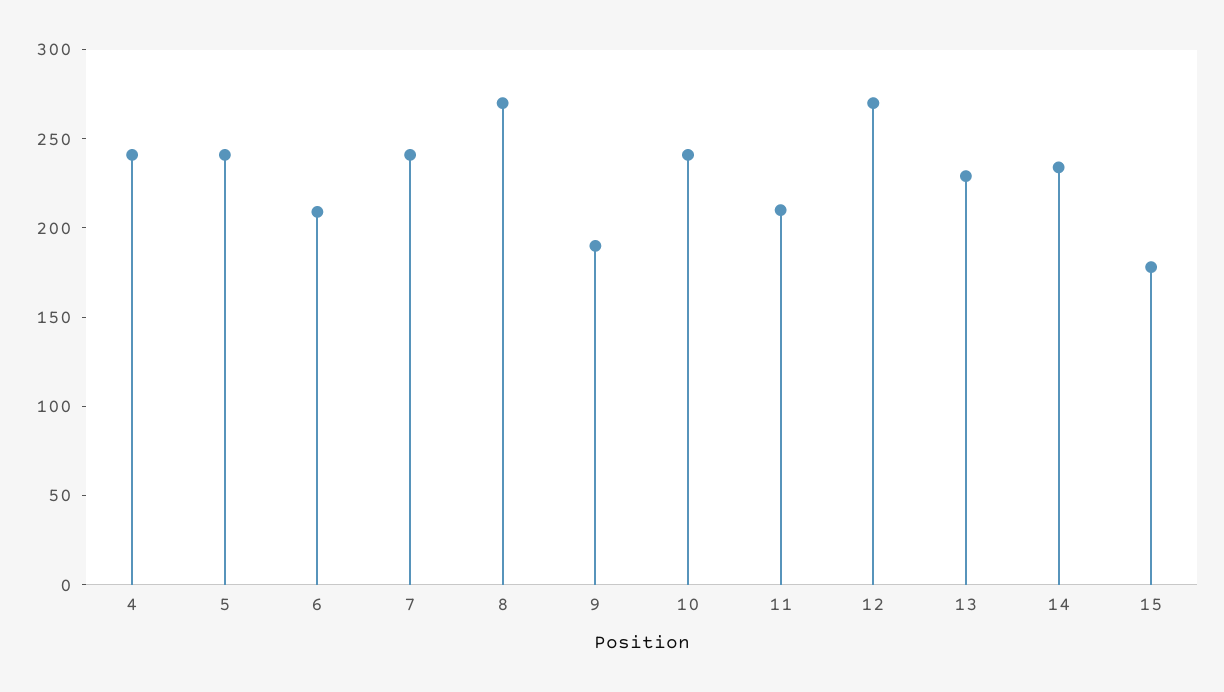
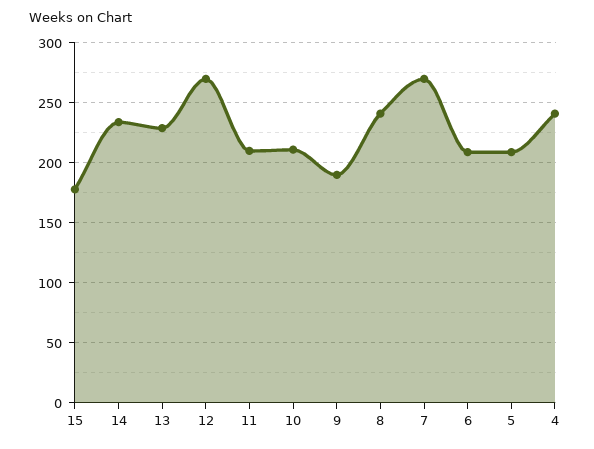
  {
    "4": 240,
-   "5": 240,
+   "5": 210,
    "6": 210,
-   "7": 240,
+   "7": 270,
-   "8": 270,
+   "8": 240,
    "9": 190,
-   "10": 240,
+   "10": 210,
    "11": 210,
    "12": 270,
    "13": 230,
    "14": 230,
    "15": 180
  }

